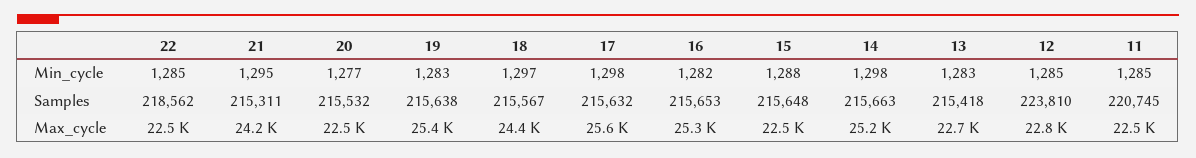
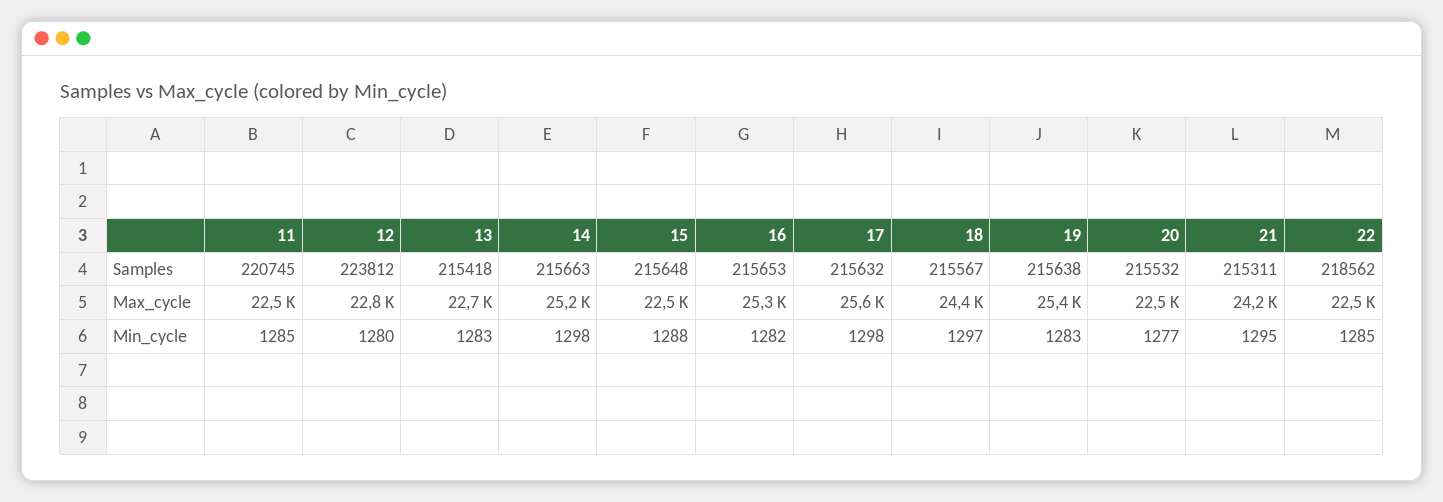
  {
    "22": {
      "Min_cycle": 1285,
      "Samples": 218562,
      "Max_cycle": 22500
    },
    "21": {
      "Min_cycle": 1295,
      "Samples": 215311,
      "Max_cycle": 24200
    },
    "20": {
      "Min_cycle": 1277,
      "Samples": 215532,
      "Max_cycle": 22500
    },
    "19": {
      "Min_cycle": 1283,
      "Samples": 215638,
      "Max_cycle": 25400
    },
    "18": {
      "Min_cycle": 1297,
      "Samples": 215567,
      "Max_cycle": 24400
    },
    "17": {
      "Min_cycle": 1298,
      "Samples": 215632,
      "Max_cycle": 25600
    },
    "16": {
      "Min_cycle": 1282,
      "Samples": 215653,
      "Max_cycle": 25300
    },
    "15": {
      "Min_cycle": 1288,
      "Samples": 215648,
      "Max_cycle": 22500
    },
    "14": {
      "Min_cycle": 1298,
      "Samples": 215663,
      "Max_cycle": 25200
    },
    "13": {
      "Min_cycle": 1283,
      "Samples": 215418,
      "Max_cycle": 22700
    },
    "12": {
-     "Min_cycle": 1285,
+     "Min_cycle": 1280,
-     "Samples": 223810,
+     "Samples": 223812,
      "Max_cycle": 22800
    },
    "11": {
      "Min_cycle": 1285,
      "Samples": 220745,
      "Max_cycle": 22500
    }
  }

